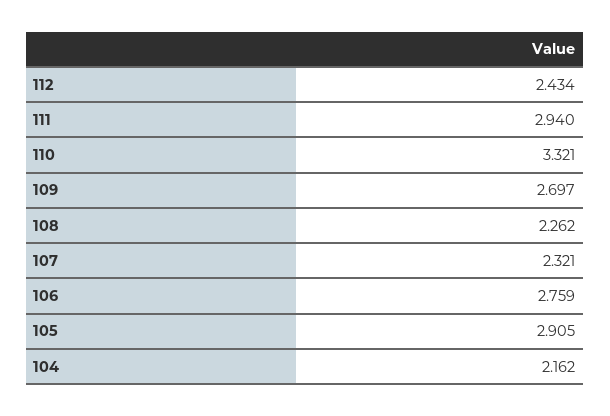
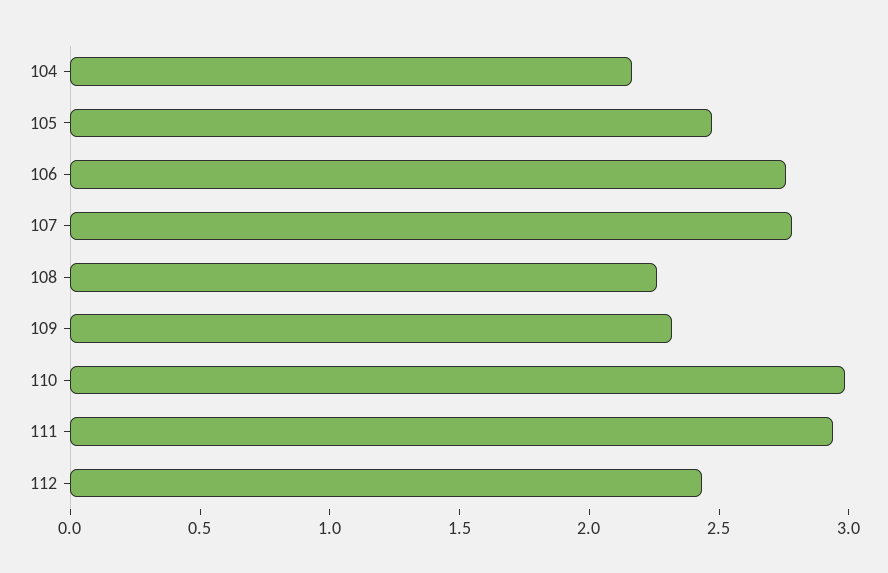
  {
    "112": 2.434,
    "111": 2.94,
-   "110": 3.321,
+   "110": 3,
-   "109": 2.697,
+   "109": 2.3,
    "108": 2.262,
-   "107": 2.321,
+   "107": 2.8,
    "106": 2.759,
-   "105": 2.905,
+   "105": 2.5,
    "104": 2.162
  }

